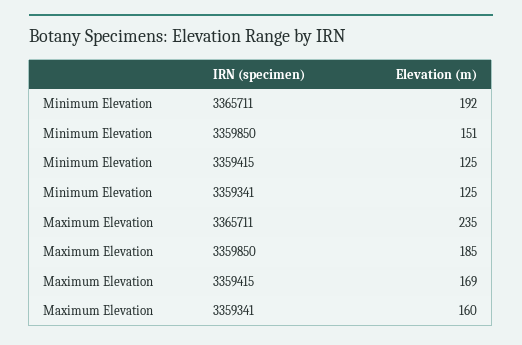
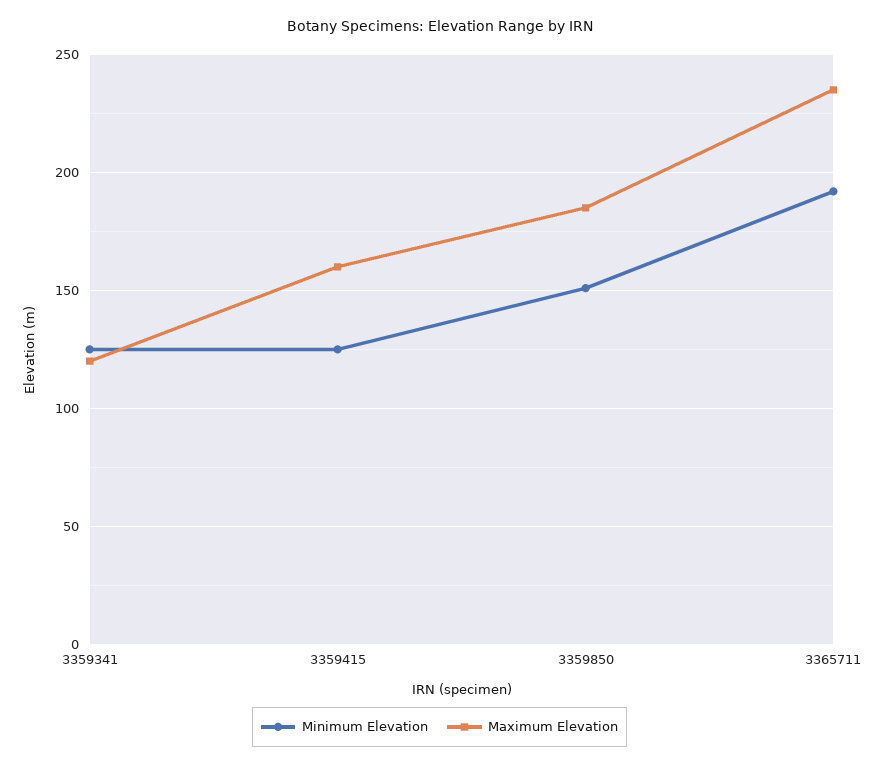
  {
    "Minimum Elevation": {
      "3365711": 192,
      "3359850": 151,
      "3359415": 125,
      "3359341": 125
    },
    "Maximum Elevation": {
      "3365711": 235,
      "3359850": 185,
-     "3359415": 169,
+     "3359415": 160,
-     "3359341": 160
+     "3359341": 120
    }
  }

